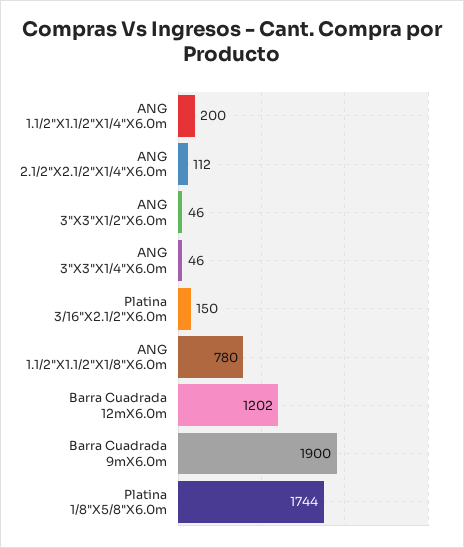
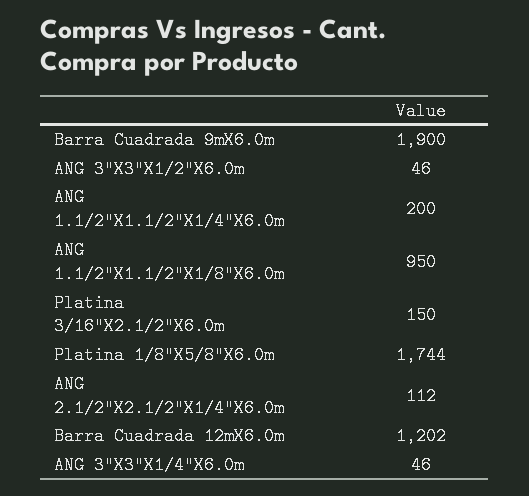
  {
    "ANG 1.1/2\"X1.1/2\"X1/4\"X6.0m": 200,
    "ANG 2.1/2\"X2.1/2\"X1/4\"X6.0m": 112,
    "ANG 3\"X3\"X1/2\"X6.0m": 46,
    "ANG 3\"X3\"X1/4\"X6.0m": 46,
    "Platina 3/16\"X2.1/2\"X6.0m": 150,
-   "ANG 1.1/2\"X1.1/2\"X1/8\"X6.0m": 780,
+   "ANG 1.1/2\"X1.1/2\"X1/8\"X6.0m": 950,
    "Barra Cuadrada 12mX6.0m": 1202,
    "Barra Cuadrada 9mX6.0m": 1900,
    "Platina 1/8\"X5/8\"X6.0m": 1744
  }

